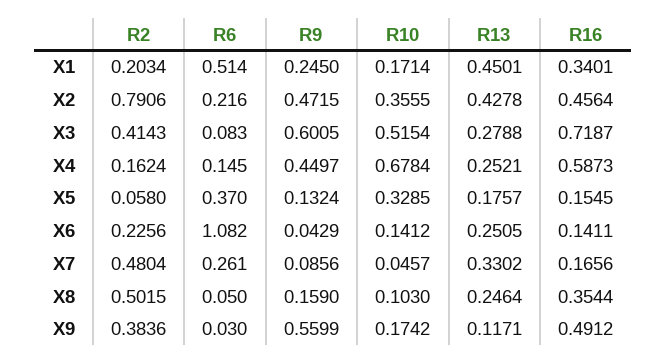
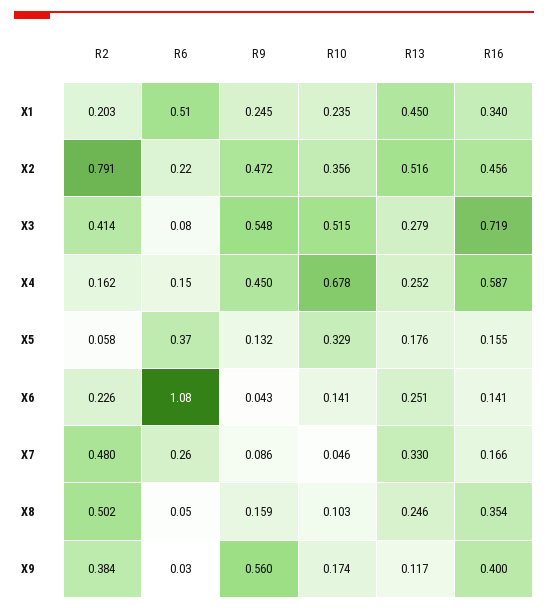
  {
    "R2": {
      "X1": 0.2034,
      "X2": 0.7906,
      "X3": 0.4143,
      "X4": 0.1624,
      "X5": 0.058,
      "X6": 0.2256,
      "X7": 0.4804,
      "X8": 0.5015,
      "X9": 0.3836
    },
    "R6": {
      "X1": 0.514,
      "X2": 0.216,
      "X3": 0.083,
      "X4": 0.145,
      "X5": 0.37,
      "X6": 1.082,
      "X7": 0.261,
      "X8": 0.05,
      "X9": 0.03
    },
    "R9": {
      "X1": 0.245,
      "X2": 0.4715,
-     "X3": 0.6005,
+     "X3": 0.548,
      "X4": 0.4497,
      "X5": 0.1324,
      "X6": 0.0429,
      "X7": 0.0856,
      "X8": 0.159,
      "X9": 0.5599
    },
    "R10": {
-     "X1": 0.1714,
+     "X1": 0.235,
      "X2": 0.3555,
      "X3": 0.5154,
      "X4": 0.6784,
      "X5": 0.3285,
      "X6": 0.1412,
      "X7": 0.0457,
      "X8": 0.103,
      "X9": 0.1742
    },
    "R13": {
      "X1": 0.4501,
-     "X2": 0.4278,
+     "X2": 0.516,
      "X3": 0.2788,
      "X4": 0.2521,
      "X5": 0.1757,
      "X6": 0.2505,
      "X7": 0.3302,
      "X8": 0.2464,
      "X9": 0.1171
    },
    "R16": {
      "X1": 0.3401,
      "X2": 0.4564,
      "X3": 0.7187,
      "X4": 0.5873,
      "X5": 0.1545,
      "X6": 0.1411,
      "X7": 0.1656,
      "X8": 0.3544,
-     "X9": 0.4912
+     "X9": 0.4
    }
  }

